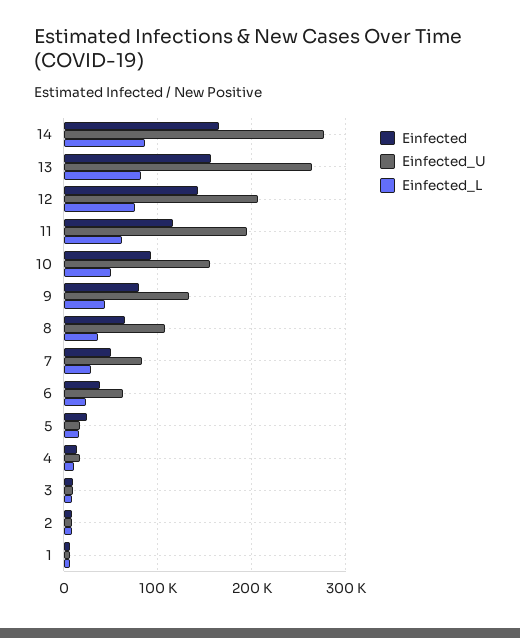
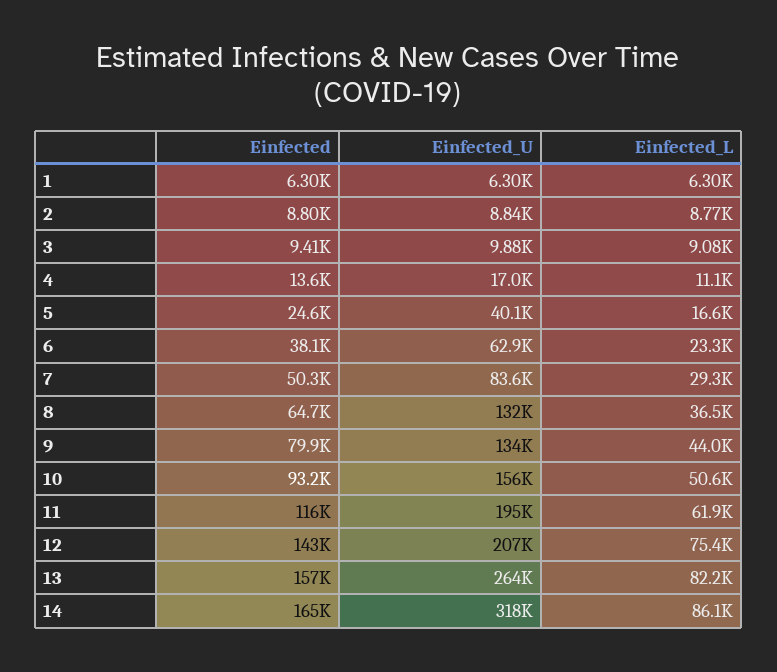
  {
    "Einfected": {
      "14": 165000,
      "13": 157000,
      "12": 143000,
      "11": 116000,
      "10": 93200,
      "9": 79900,
      "8": 64700,
      "7": 50300,
      "6": 38100,
      "5": 24600,
      "4": 13600,
      "3": 9410,
      "2": 8800,
      "1": 6300
    },
    "Einfected_U": {
-     "14": 280000,
+     "14": 318000,
      "13": 264000,
      "12": 207000,
      "11": 195000,
      "10": 156000,
      "9": 134000,
-     "8": 110000,
+     "8": 132000,
      "7": 83600,
      "6": 62900,
-     "5": 20000,
+     "5": 40100,
      "4": 17000,
      "3": 9880,
      "2": 8840,
      "1": 6300
    },
    "Einfected_L": {
      "14": 86100,
      "13": 82200,
      "12": 75400,
      "11": 61900,
      "10": 50600,
      "9": 44000,
      "8": 36500,
      "7": 29300,
      "6": 23300,
      "5": 16600,
      "4": 11100,
      "3": 9080,
      "2": 8770,
      "1": 6300
    }
  }

